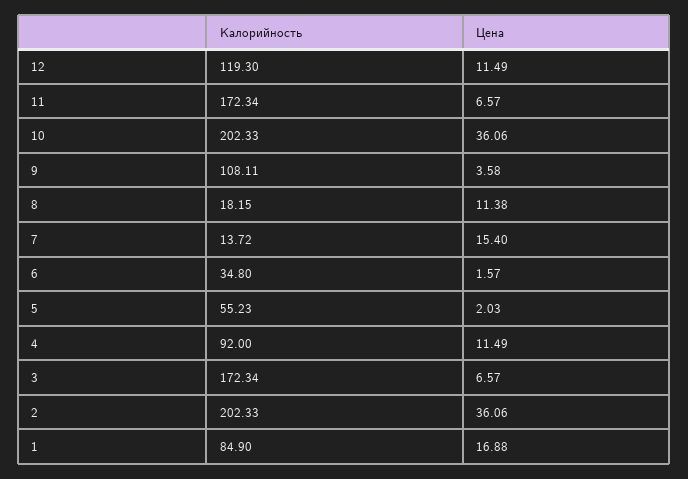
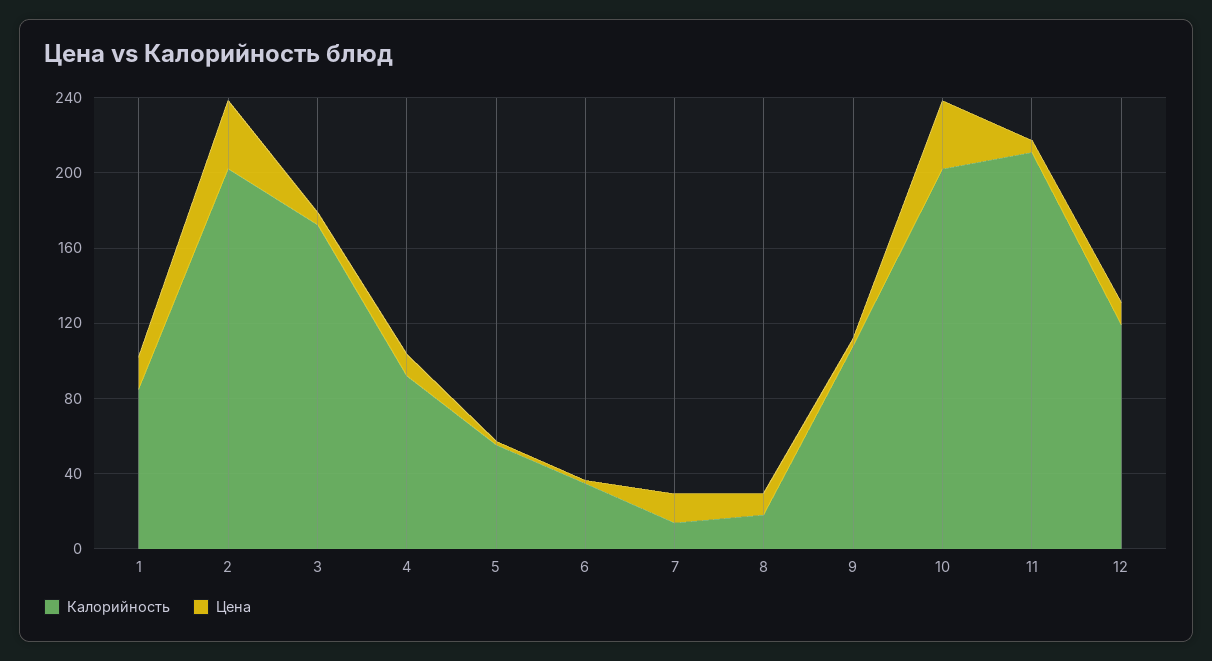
  {
    "Калорийность": {
      "12": 119.3,
-     "11": 172.34,
+     "11": 210,
      "10": 202.33,
      "9": 108.11,
      "8": 18.15,
      "7": 13.72,
      "6": 34.8,
      "5": 55.23,
      "4": 92,
      "3": 172.34,
      "2": 202.33,
      "1": 84.9
    },
    "Цена": {
      "12": 11.49,
      "11": 6.57,
      "10": 36.06,
      "9": 3.58,
      "8": 11.38,
      "7": 15.4,
      "6": 1.57,
      "5": 2.03,
      "4": 11.49,
      "3": 6.57,
      "2": 36.06,
      "1": 16.88
    }
  }

